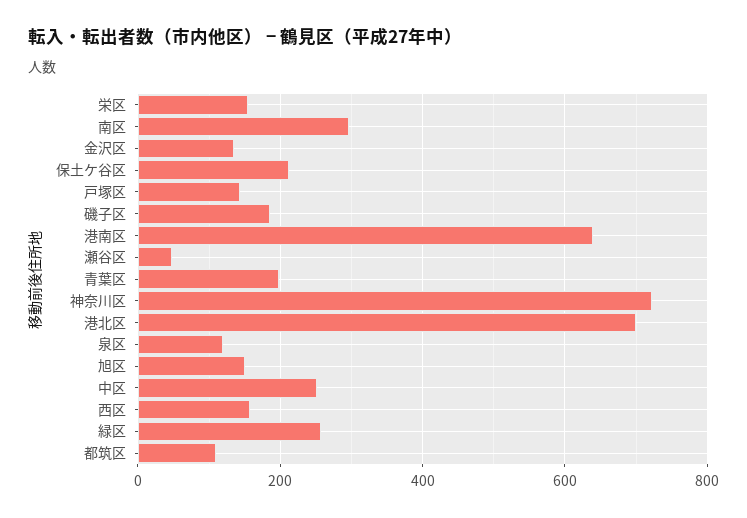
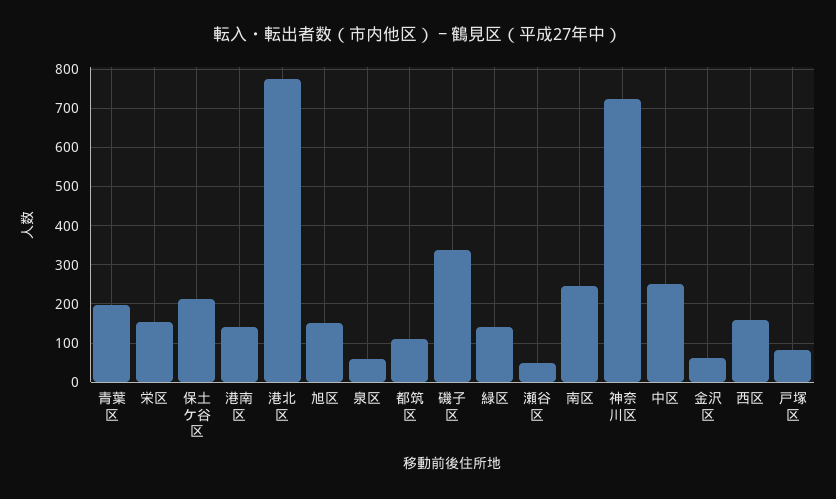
  {
    "栄区": 160,
-   "南区": 300,
+   "南区": 240,
-   "金沢区": 140,
+   "金沢区": 60,
    "保土ケ谷区": 220,
-   "戸塚区": 140,
+   "戸塚区": 80,
-   "磯子区": 180,
+   "磯子区": 340,
-   "港南区": 640,
+   "港南区": 140,
    "瀬谷区": 40,
    "青葉区": 200,
    "神奈川区": 720,
-   "港北区": 700,
+   "港北区": 780,
-   "泉区": 120,
+   "泉区": 60,
    "旭区": 160,
    "中区": 260,
    "西区": 160,
-   "緑区": 260,
+   "緑区": 140,
    "都筑区": 120
  }

